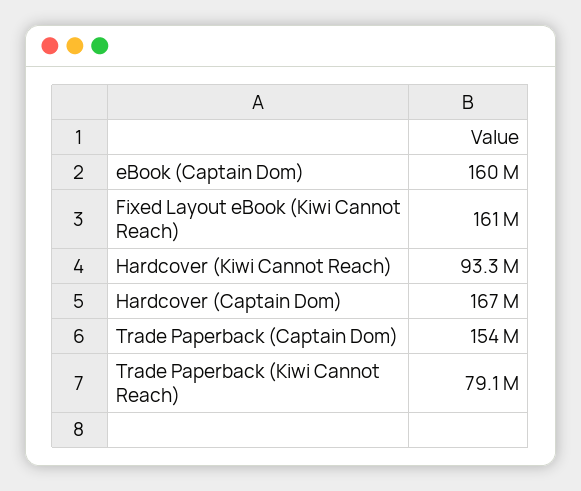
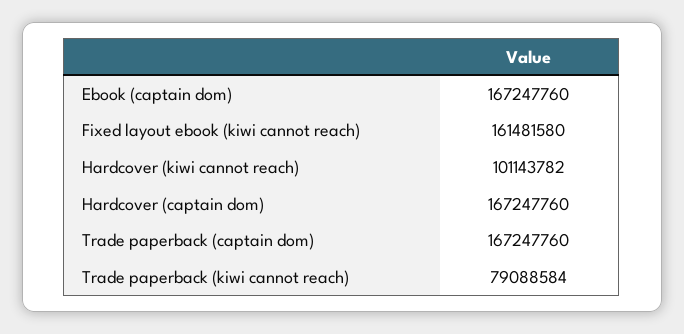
  {
-   "eBook (Captain Dom)": 160000000,
+   "eBook (Captain Dom)": 167247760,
    "Fixed Layout eBook (Kiwi Cannot Reach)": 161481580,
-   "Hardcover (Kiwi Cannot Reach)": 93300000,
+   "Hardcover (Kiwi Cannot Reach)": 101143782,
    "Hardcover (Captain Dom)": 167247760,
-   "Trade Paperback (Captain Dom)": 154000000,
+   "Trade Paperback (Captain Dom)": 167247760,
    "Trade Paperback (Kiwi Cannot Reach)": 79088584
  }

